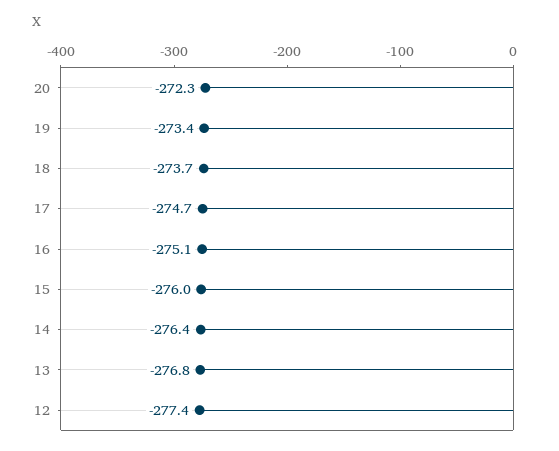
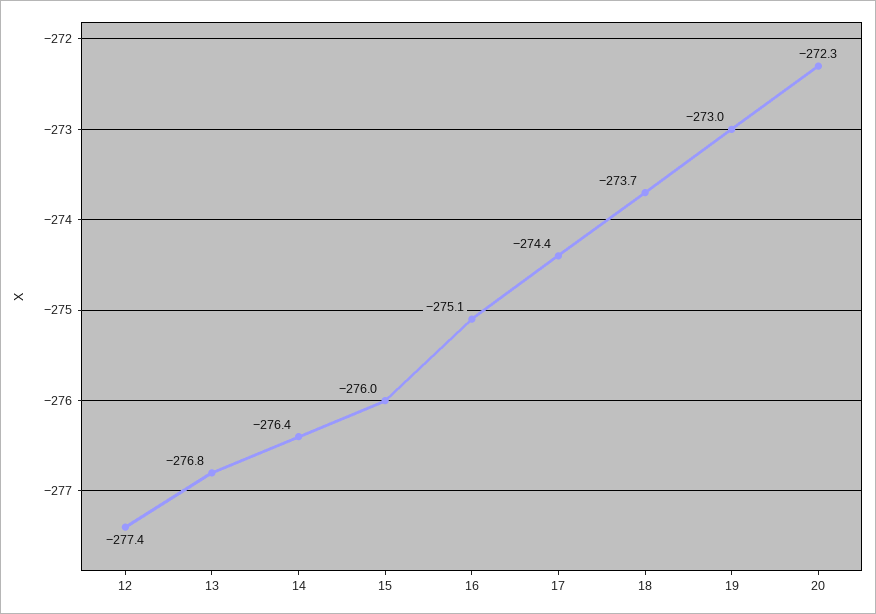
  {
    "20": -272.3,
-   "19": -273.4,
+   "19": -273,
    "18": -273.7,
-   "17": -274.7,
+   "17": -274.4,
    "16": -275.1,
    "15": -276,
    "14": -276.4,
    "13": -276.8,
    "12": -277.4
  }

